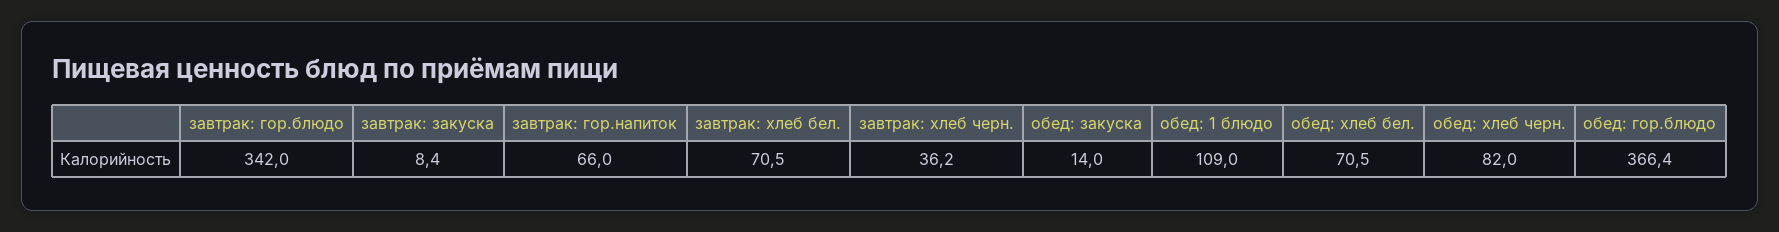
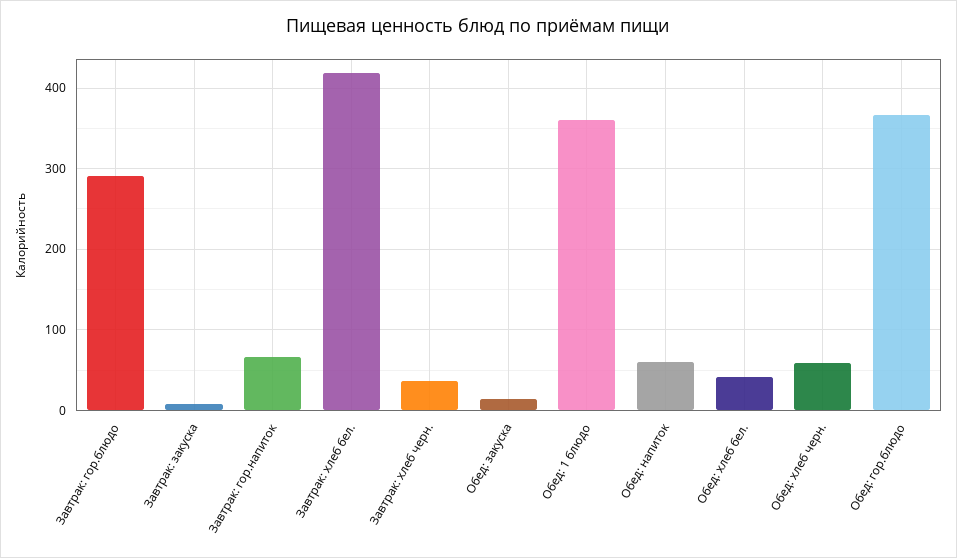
  {
-   "завтрак: гор.блюдо": 342,
+   "завтрак: гор.блюдо": 290,
    "завтрак: закуска": 8.4,
    "завтрак: гор.напиток": 66,
-   "завтрак: хлеб бел.": 70.5,
+   "завтрак: хлеб бел.": 420,
    "завтрак: хлеб черн.": 36.2,
    "обед: закуска": 14,
-   "обед: 1 блюдо": 109,
+   "обед: 1 блюдо": 360,
-   "обед: хлеб бел.": 70.5,
+   "обед: хлеб бел.": 40,
-   "обед: хлеб черн.": 82,
+   "обед: хлеб черн.": 60,
-   "обед: гор.блюдо": 366.4
+   "обед: гор.блюдо": 366.4,
+   "Обед: напиток": 60
  }

